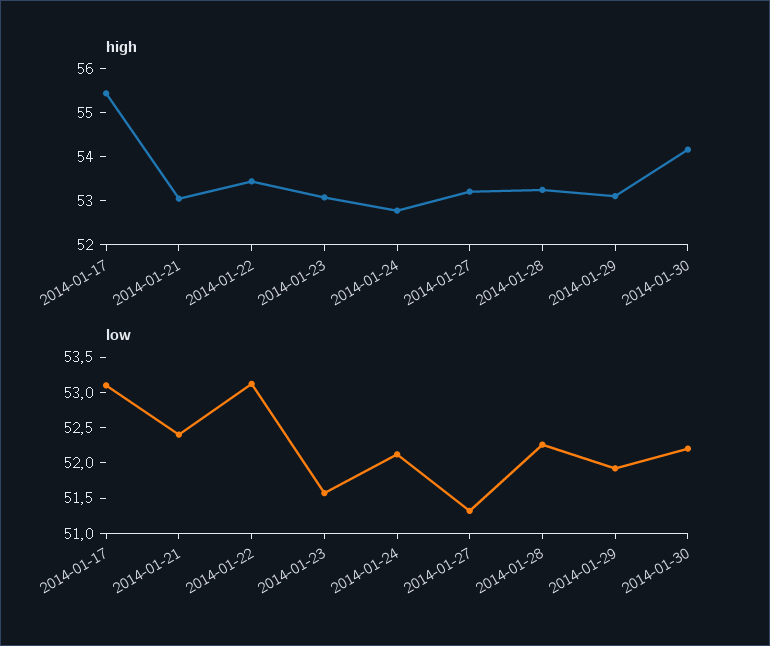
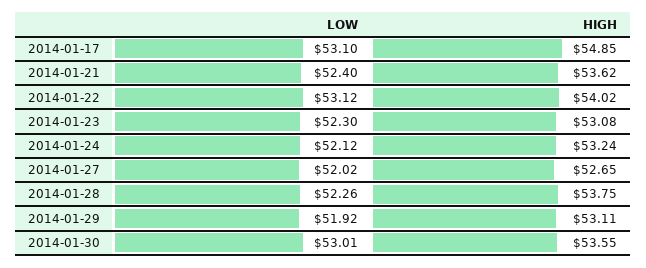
  {
    "high": {
-     "2014-01-17": 55.4,
+     "2014-01-17": 54.85,
-     "2014-01-21": 53,
+     "2014-01-21": 53.62,
-     "2014-01-22": 53.4,
+     "2014-01-22": 54.02,
      "2014-01-23": 53.08,
-     "2014-01-24": 52.8,
+     "2014-01-24": 53.24,
-     "2014-01-27": 53.2,
+     "2014-01-27": 52.65,
-     "2014-01-28": 53.2,
+     "2014-01-28": 53.75,
      "2014-01-29": 53.11,
-     "2014-01-30": 54.2
+     "2014-01-30": 53.55
    },
    "low": {
      "2014-01-17": 53.1,
      "2014-01-21": 52.4,
      "2014-01-22": 53.12,
-     "2014-01-23": 51.5,
+     "2014-01-23": 52.3,
      "2014-01-24": 52.12,
-     "2014-01-27": 51.25,
+     "2014-01-27": 52.02,
      "2014-01-28": 52.26,
      "2014-01-29": 51.92,
-     "2014-01-30": 52.25
+     "2014-01-30": 53.01
    }
  }

